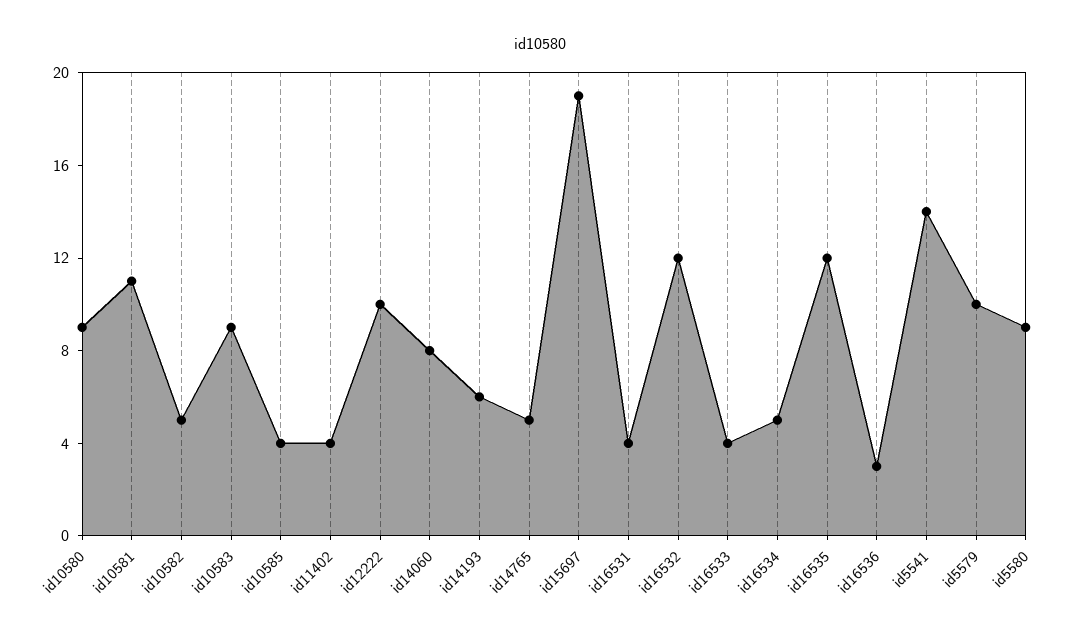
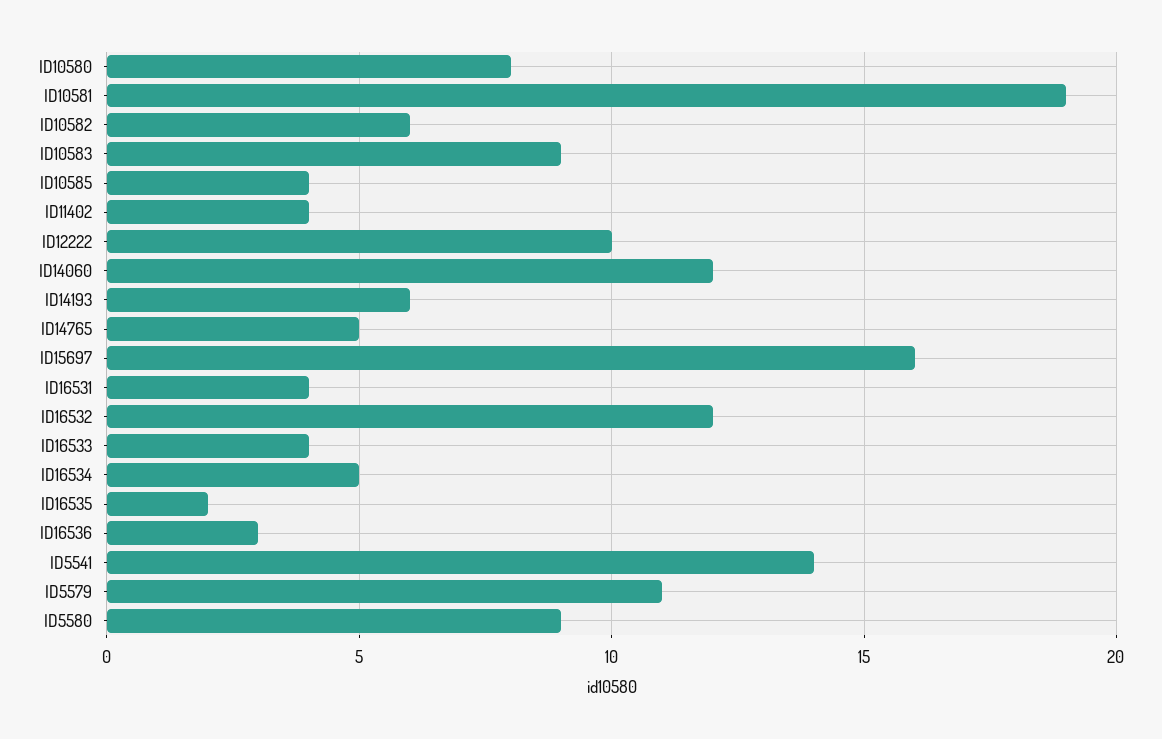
  {
-   "id10580": 9,
+   "id10580": 8,
-   "id10581": 11,
+   "id10581": 19,
-   "id10582": 5,
+   "id10582": 6,
    "id10583": 9,
    "id10585": 4,
    "id11402": 4,
    "id12222": 10,
-   "id14060": 8,
+   "id14060": 12,
    "id14193": 6,
    "id14765": 5,
-   "id15697": 19,
+   "id15697": 16,
    "id16531": 4,
    "id16532": 12,
    "id16533": 4,
    "id16534": 5,
-   "id16535": 12,
+   "id16535": 2,
    "id16536": 3,
    "id5541": 14,
-   "id5579": 10,
+   "id5579": 11,
    "id5580": 9
  }

